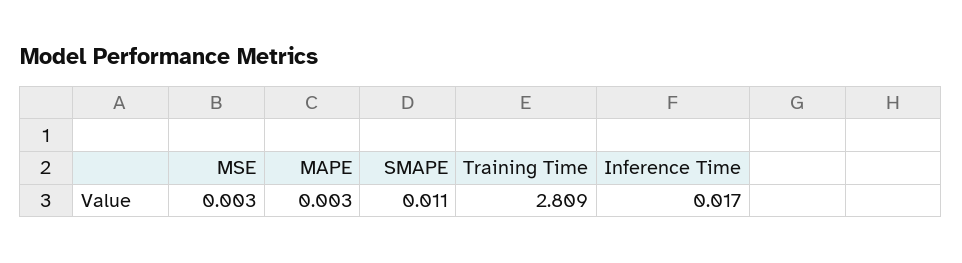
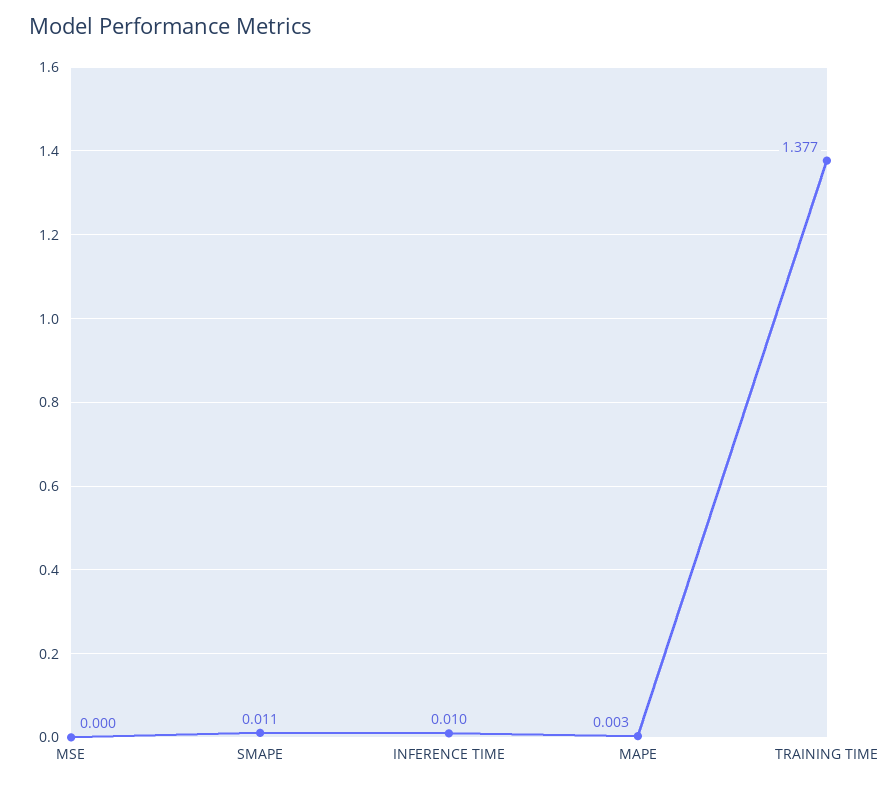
  {
-   "MSE": 0.003,
+   "MSE": 0,
    "MAPE": 0.003,
    "SMAPE": 0.011,
-   "Training Time": 2.809,
+   "Training Time": 1.377,
-   "Inference Time": 0.017
+   "Inference Time": 0.01
  }

